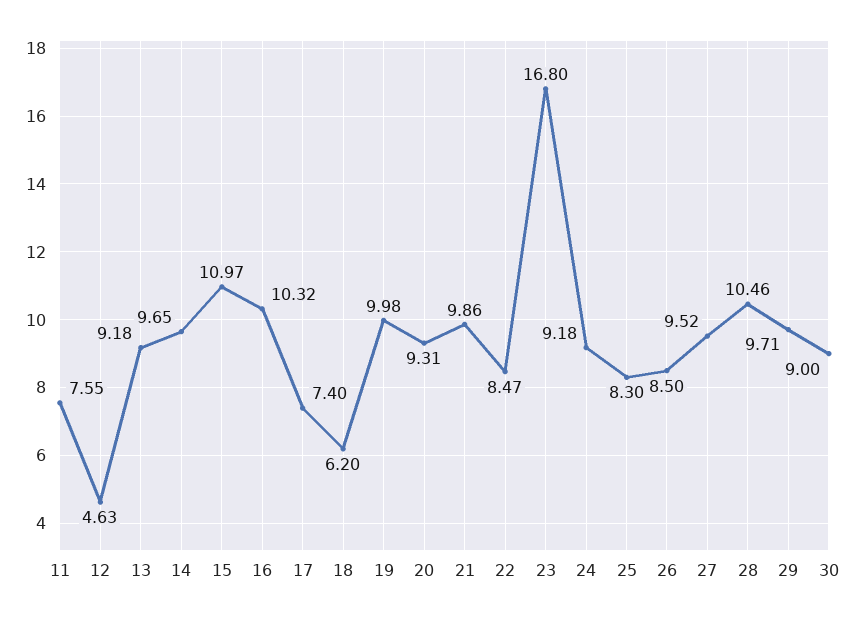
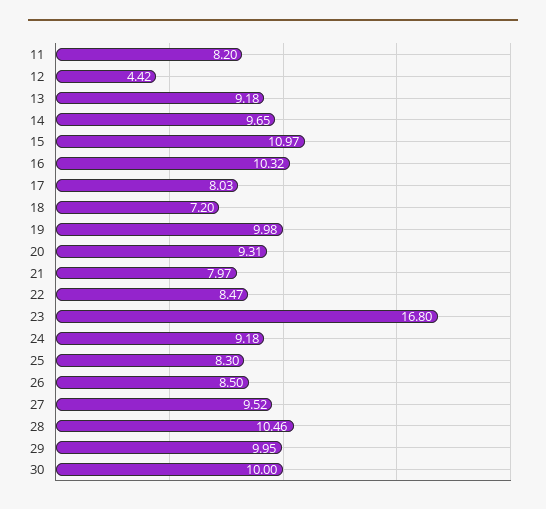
  {
-   "11": 7.55,
+   "11": 8.2,
-   "12": 4.63,
+   "12": 4.42,
    "13": 9.18,
    "14": 9.65,
    "15": 10.97,
    "16": 10.32,
-   "17": 7.4,
+   "17": 8.03,
-   "18": 6.2,
+   "18": 7.2,
    "19": 9.98,
    "20": 9.31,
-   "21": 9.86,
+   "21": 7.97,
    "22": 8.47,
    "23": 16.8,
    "24": 9.18,
    "25": 8.3,
    "26": 8.5,
    "27": 9.52,
    "28": 10.46,
-   "29": 9.71,
+   "29": 9.95,
-   "30": 9
+   "30": 10
  }

